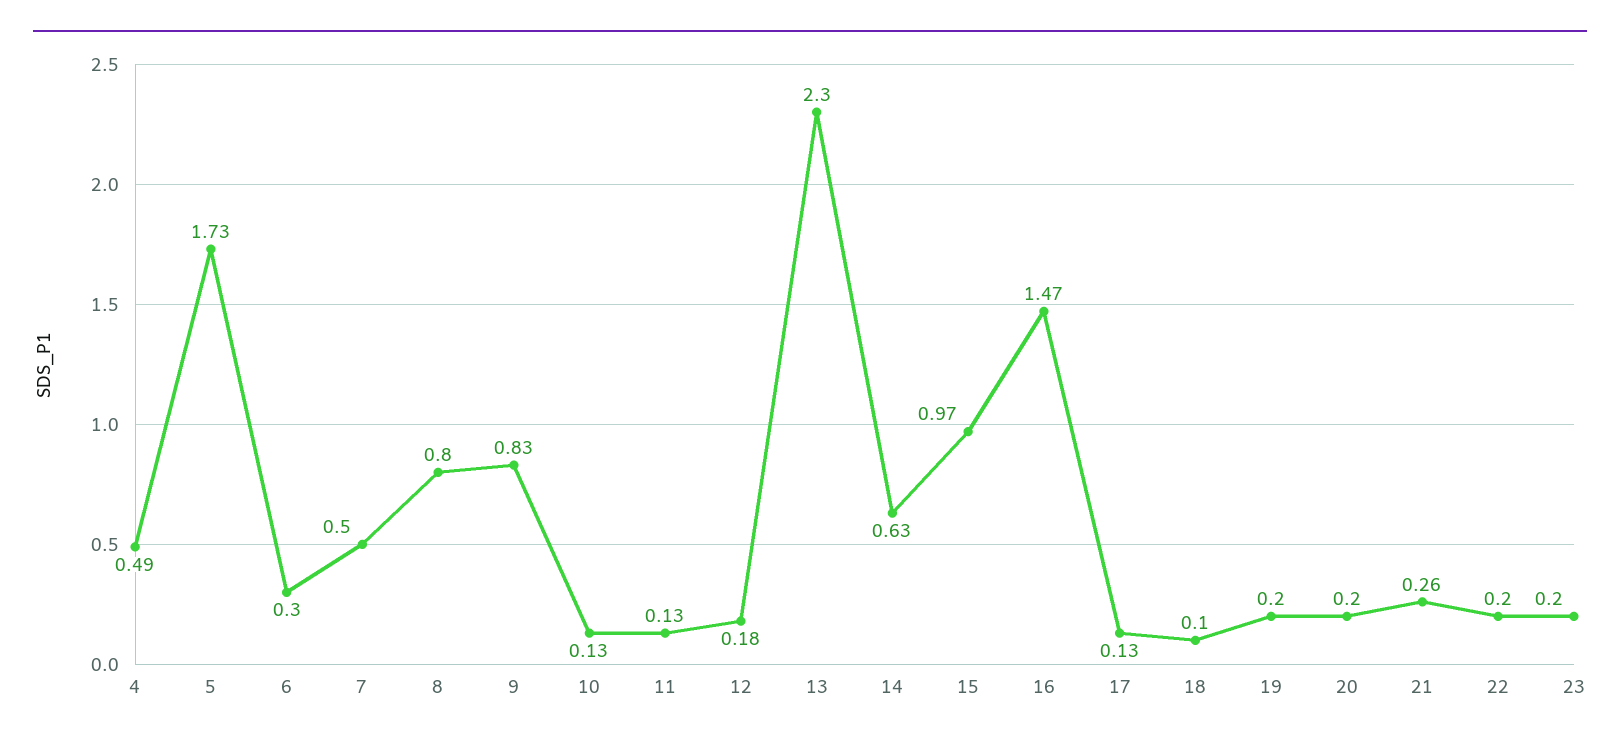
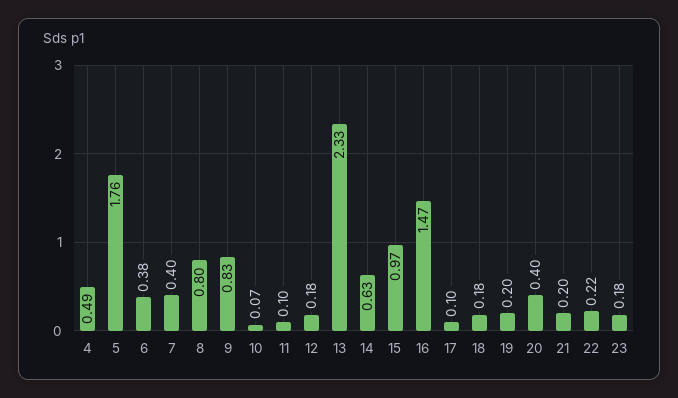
  {
    "4": 0.49,
-   "5": 1.73,
+   "5": 1.76,
-   "6": 0.3,
+   "6": 0.38,
-   "7": 0.5,
+   "7": 0.4,
    "8": 0.8,
    "9": 0.83,
-   "10": 0.13,
+   "10": 0.07,
-   "11": 0.13,
+   "11": 0.1,
    "12": 0.18,
-   "13": 2.3,
+   "13": 2.33,
    "14": 0.63,
    "15": 0.97,
    "16": 1.47,
-   "17": 0.13,
+   "17": 0.1,
-   "18": 0.1,
+   "18": 0.18,
    "19": 0.2,
-   "20": 0.2,
+   "20": 0.4,
-   "21": 0.26,
+   "21": 0.2,
-   "22": 0.2,
+   "22": 0.22,
-   "23": 0.2
+   "23": 0.18
  }

